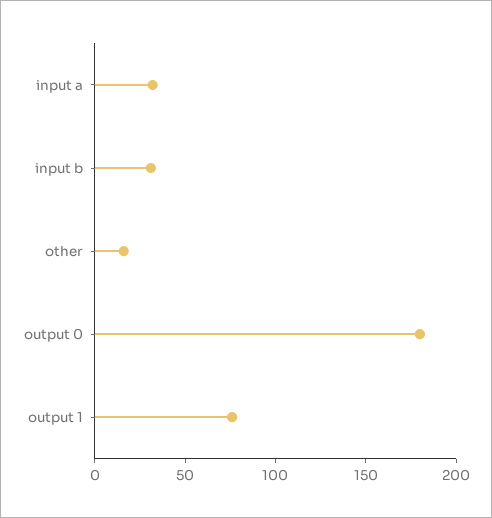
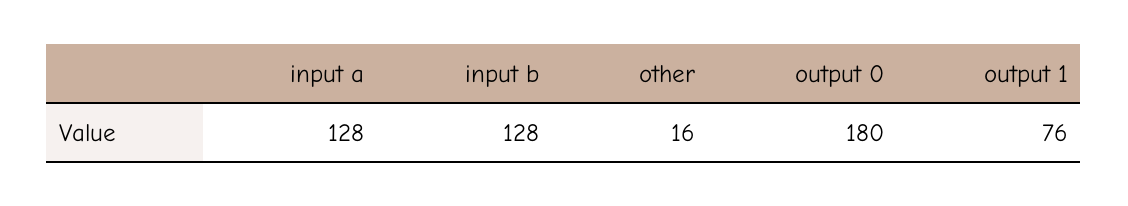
  {
-   "input a": 30,
+   "input a": 128,
-   "input b": 30,
+   "input b": 128,
    "other": 16,
    "output 0": 180,
    "output 1": 76
  }

